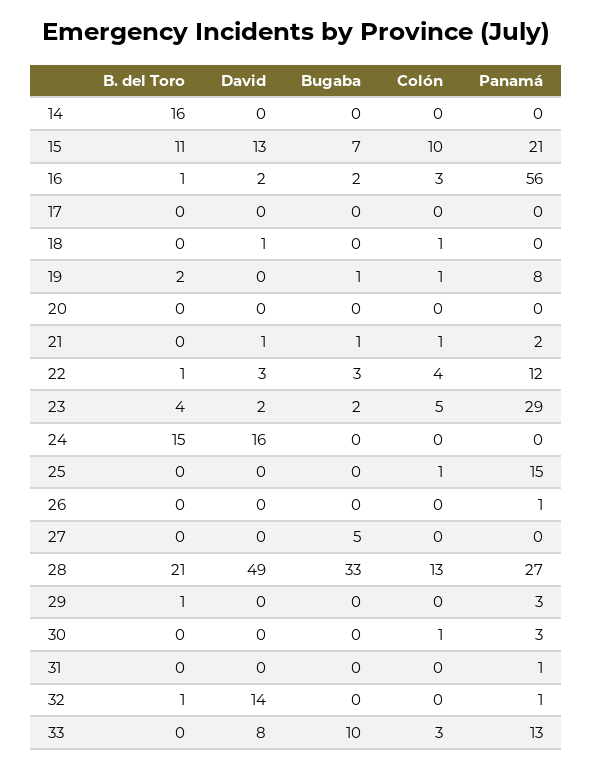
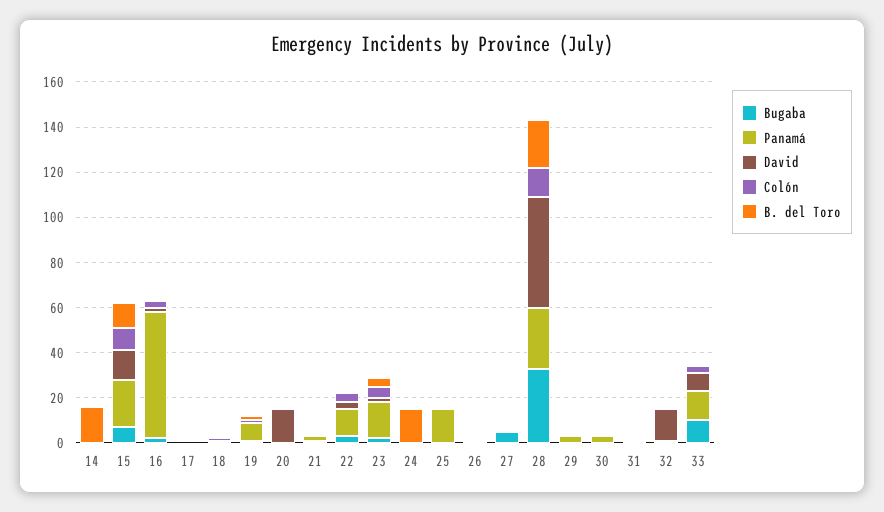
  {
    "B. del Toro": {
      "14": 16,
      "15": 11,
      "16": 1,
      "17": 0,
      "18": 0,
      "19": 2,
      "20": 0,
      "21": 0,
      "22": 1,
      "23": 4,
      "24": 15,
      "25": 0,
      "26": 0,
      "27": 0,
      "28": 21,
      "29": 1,
      "30": 0,
      "31": 0,
      "32": 1,
      "33": 0
    },
    "David": {
      "14": 0,
      "15": 13,
      "16": 2,
      "17": 0,
      "18": 1,
      "19": 0,
-     "20": 0,
+     "20": 15,
      "21": 1,
      "22": 3,
      "23": 2,
-     "24": 16,
+     "24": 0,
      "25": 0,
      "26": 0,
      "27": 0,
      "28": 49,
      "29": 0,
      "30": 0,
      "31": 0,
      "32": 14,
      "33": 8
    },
    "Bugaba": {
      "14": 0,
      "15": 7,
      "16": 2,
      "17": 0,
      "18": 0,
      "19": 1,
      "20": 0,
      "21": 1,
      "22": 3,
      "23": 2,
      "24": 0,
      "25": 0,
      "26": 0,
      "27": 5,
      "28": 33,
      "29": 0,
      "30": 0,
      "31": 0,
      "32": 0,
      "33": 10
    },
    "Colón": {
      "14": 0,
      "15": 10,
      "16": 3,
      "17": 0,
      "18": 1,
      "19": 1,
      "20": 0,
      "21": 1,
      "22": 4,
      "23": 5,
      "24": 0,
      "25": 1,
      "26": 0,
      "27": 0,
      "28": 13,
      "29": 0,
      "30": 1,
      "31": 0,
      "32": 0,
      "33": 3
    },
    "Panamá": {
      "14": 0,
      "15": 21,
      "16": 56,
      "17": 0,
      "18": 0,
      "19": 8,
      "20": 0,
      "21": 2,
      "22": 12,
-     "23": 29,
+     "23": 15,
      "24": 0,
      "25": 15,
      "26": 1,
      "27": 0,
      "28": 27,
      "29": 3,
      "30": 3,
      "31": 1,
      "32": 1,
      "33": 13
    }
  }

